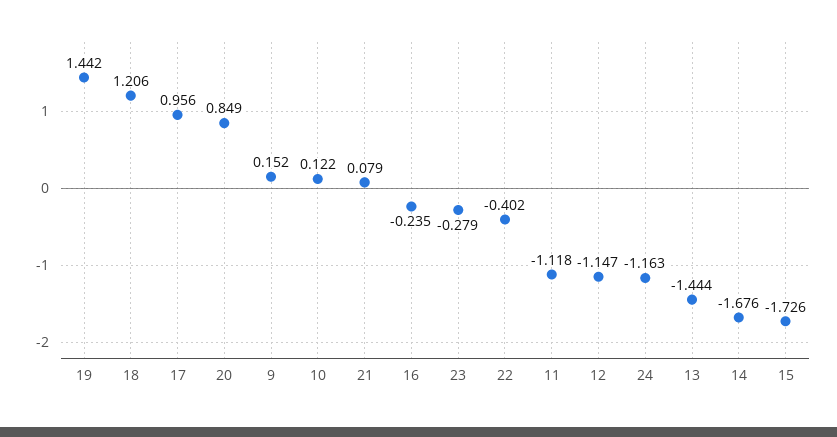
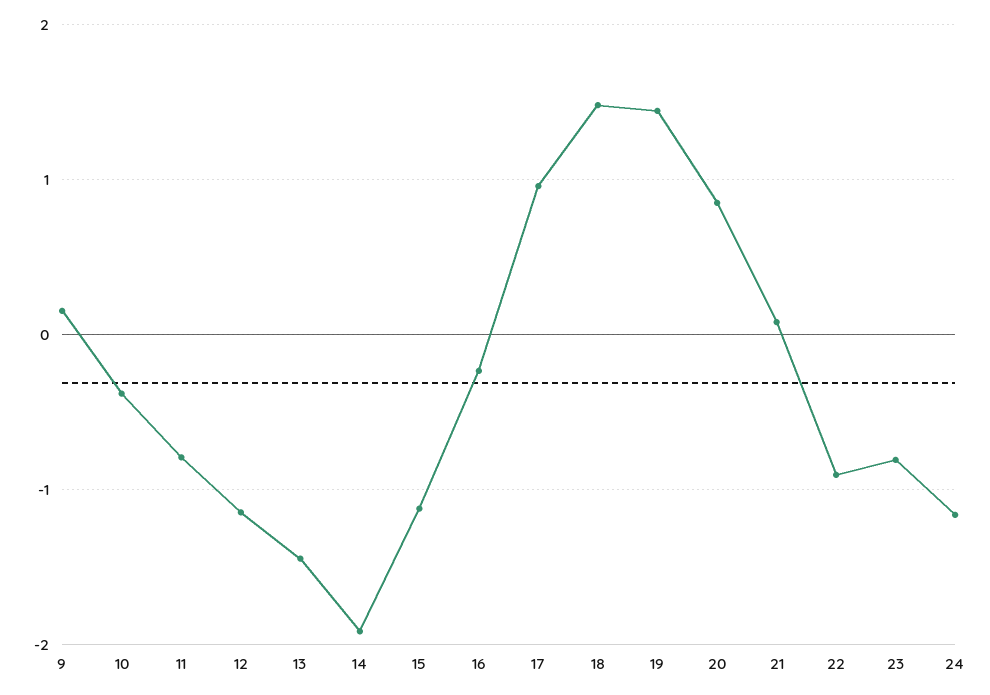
  {
    "19": 1.442,
-   "18": 1.206,
+   "18": 1.5,
    "17": 0.956,
    "20": 0.849,
    "9": 0.152,
-   "10": 0.122,
+   "10": -0.4,
    "21": 0.079,
    "16": -0.235,
-   "23": -0.279,
+   "23": -0.8,
-   "22": -0.402,
+   "22": -0.9,
-   "11": -1.118,
+   "11": -0.8,
    "12": -1.147,
    "24": -1.163,
    "13": -1.444,
-   "14": -1.676,
+   "14": -1.9,
-   "15": -1.726
+   "15": -1.1
  }

